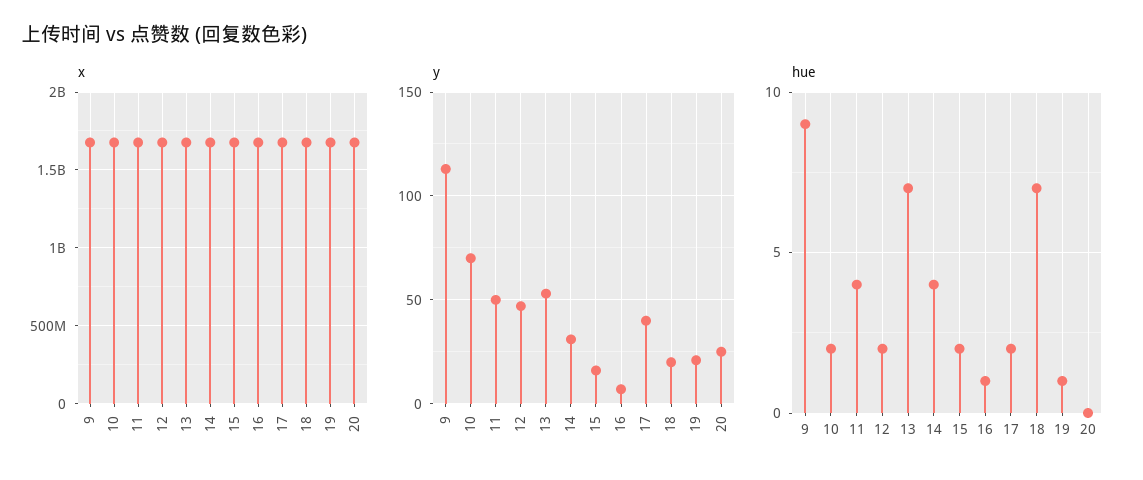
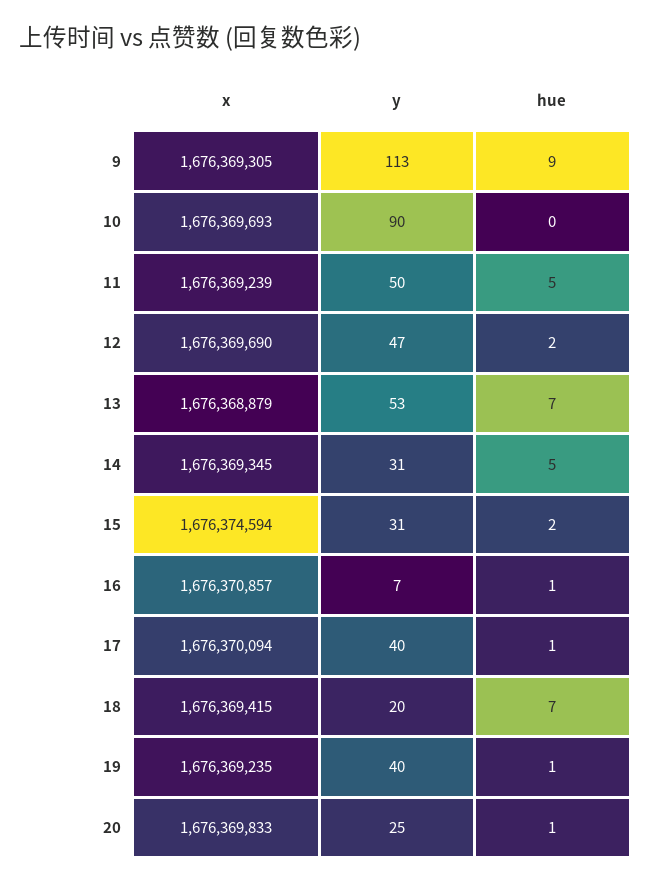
  {
    "x": {
      "9": 1676369305,
      "10": 1676369693,
      "11": 1676369239,
      "12": 1676369690,
      "13": 1676368879,
      "14": 1676369345,
      "15": 1676374594,
      "16": 1676370857,
      "17": 1676370094,
      "18": 1676369415,
      "19": 1676369235,
      "20": 1676369833
    },
    "y": {
      "9": 113,
-     "10": 70,
+     "10": 90,
      "11": 50,
      "12": 47,
      "13": 53,
      "14": 31,
-     "15": 15,
+     "15": 31,
      "16": 7,
      "17": 40,
      "18": 20,
-     "19": 20,
+     "19": 40,
      "20": 25
    },
    "hue": {
      "9": 9,
-     "10": 2,
+     "10": 0,
-     "11": 4,
+     "11": 5,
      "12": 2,
      "13": 7,
-     "14": 4,
+     "14": 5,
      "15": 2,
      "16": 1,
-     "17": 2,
+     "17": 1,
      "18": 7,
      "19": 1,
-     "20": 0
+     "20": 1
    }
  }

